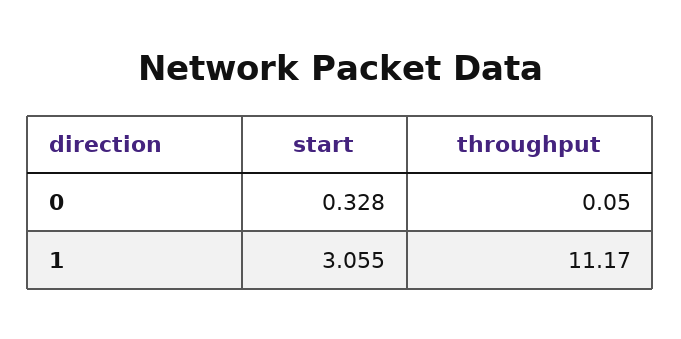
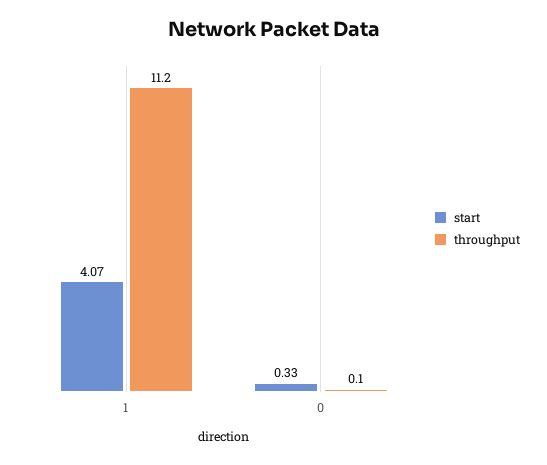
  {
    "start": {
      "0": 0.328,
-     "1": 3.055
+     "1": 4.07
    },
    "throughput": {
      "0": 0.05,
      "1": 11.17
    }
  }

